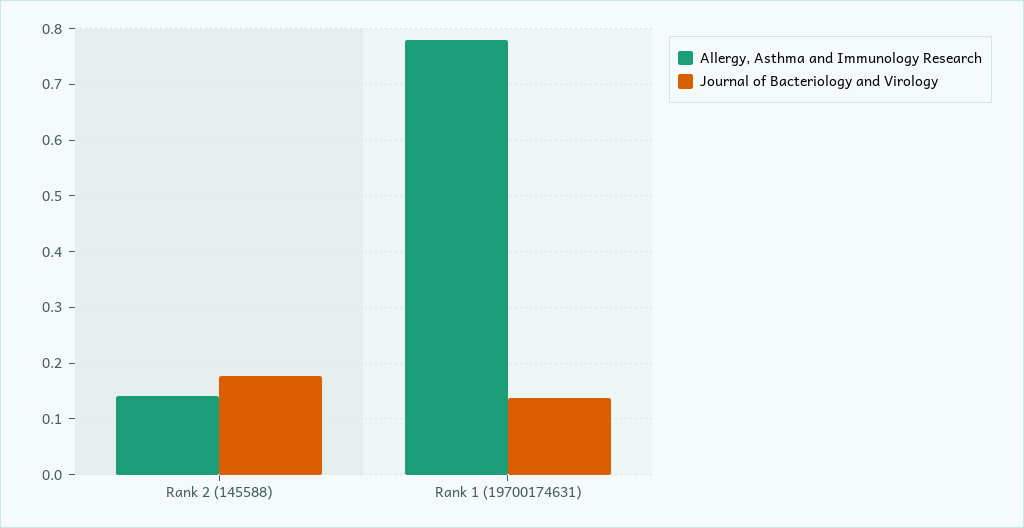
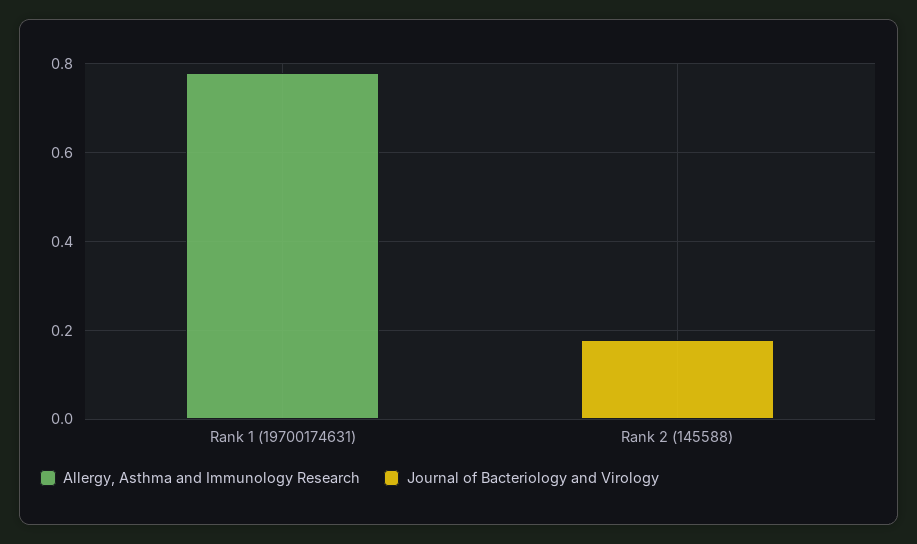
  {
    "Allergy, Asthma and Immunology Research": {
-     "Rank 2 (145588)": 0.14,
+     "Rank 2 (145588)": 0,
      "Rank 1 (19700174631)": 0.78
    },
    "Journal of Bacteriology and Virology": {
      "Rank 2 (145588)": 0.18,
-     "Rank 1 (19700174631)": 0.14
+     "Rank 1 (19700174631)": 0
    }
  }

